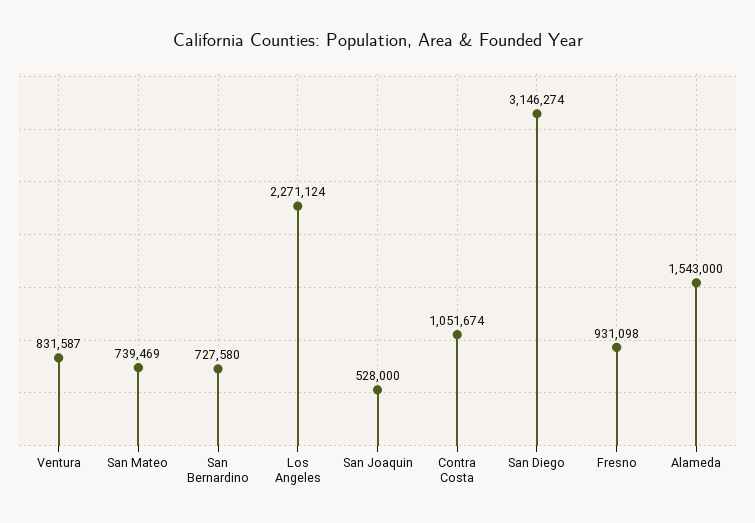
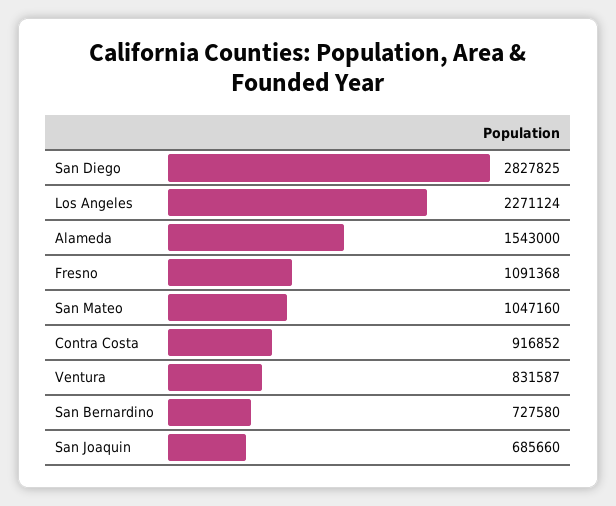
  {
    "Ventura": 831587,
-   "San Mateo": 739469,
+   "San Mateo": 1047160,
    "San Bernardino": 727580,
    "Los Angeles": 2271124,
-   "San Joaquin": 528000,
+   "San Joaquin": 685660,
-   "Contra Costa": 1051674,
+   "Contra Costa": 916852,
-   "San Diego": 3146274,
+   "San Diego": 2827825,
-   "Fresno": 931098,
+   "Fresno": 1091368,
    "Alameda": 1543000
  }

